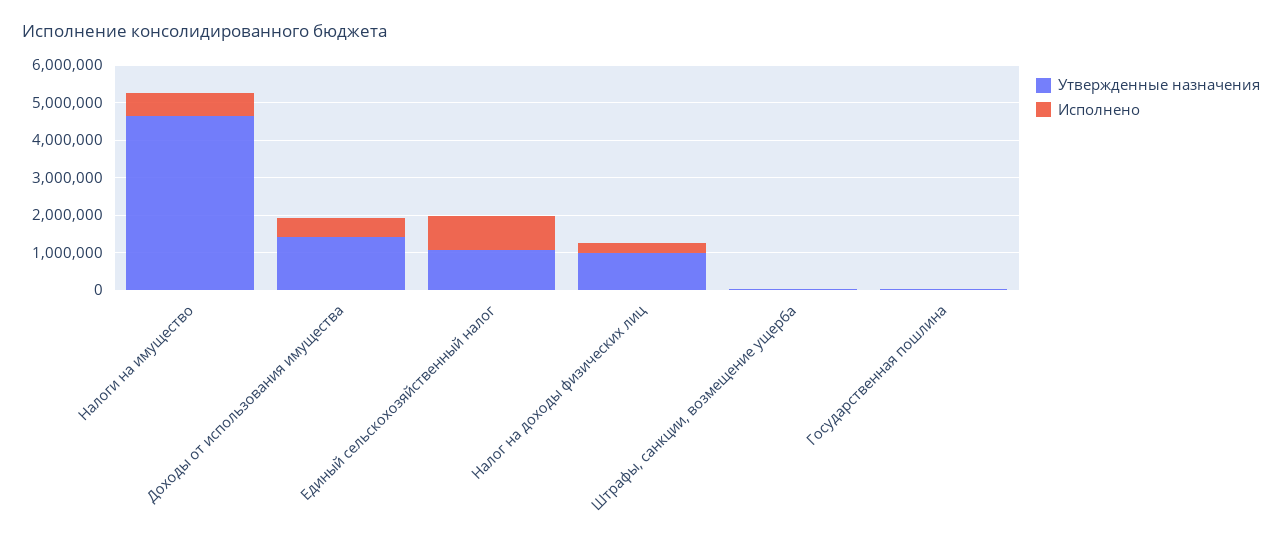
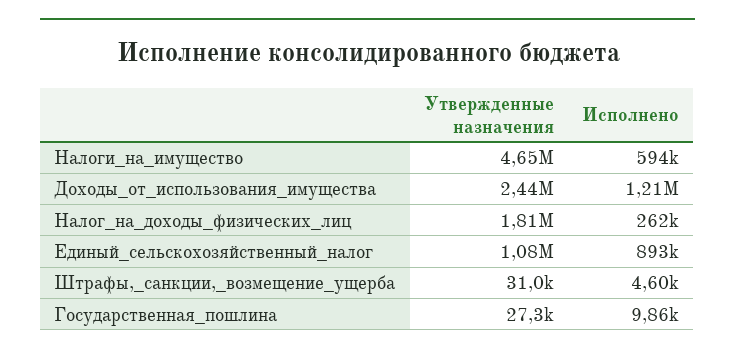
  {
    "Утвержденные назначения": {
      "Налоги на имущество": 4650000,
-     "Доходы от использования имущества": 1500000,
+     "Доходы от использования имущества": 2440000,
      "Единый сельскохозяйственный налог": 1080000,
-     "Налог на доходы физических лиц": 1000000,
+     "Налог на доходы физических лиц": 1810000,
      "Штрафы, санкции, возмещение ущерба": 31000,
      "Государственная пошлина": 27300
    },
    "Исполнено": {
      "Налоги на имущество": 594000,
-     "Доходы от использования имущества": 500000,
+     "Доходы от использования имущества": 1210000,
      "Единый сельскохозяйственный налог": 893000,
      "Налог на доходы физических лиц": 262000,
      "Штрафы, санкции, возмещение ущерба": 4600,
      "Государственная пошлина": 9860
    }
  }

